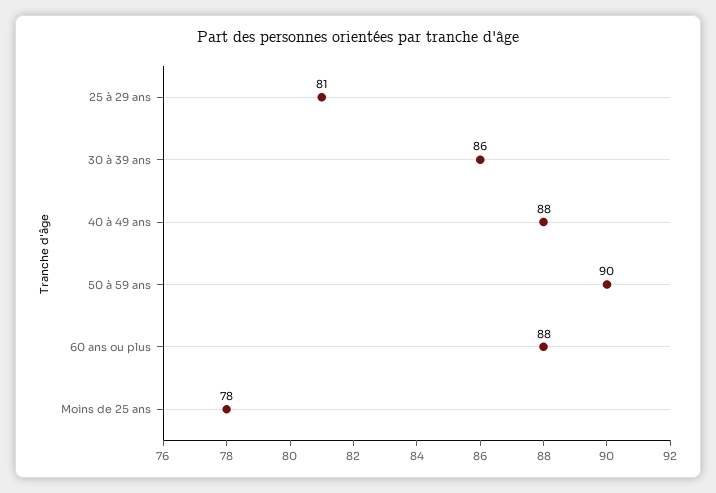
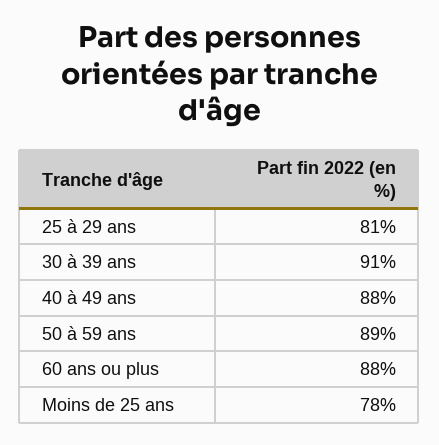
  {
    "25 à 29 ans": 81,
-   "30 à 39 ans": 86,
+   "30 à 39 ans": 91,
    "40 à 49 ans": 88,
-   "50 à 59 ans": 90,
+   "50 à 59 ans": 89,
    "60 ans ou plus": 88,
    "Moins de 25 ans": 78
  }

